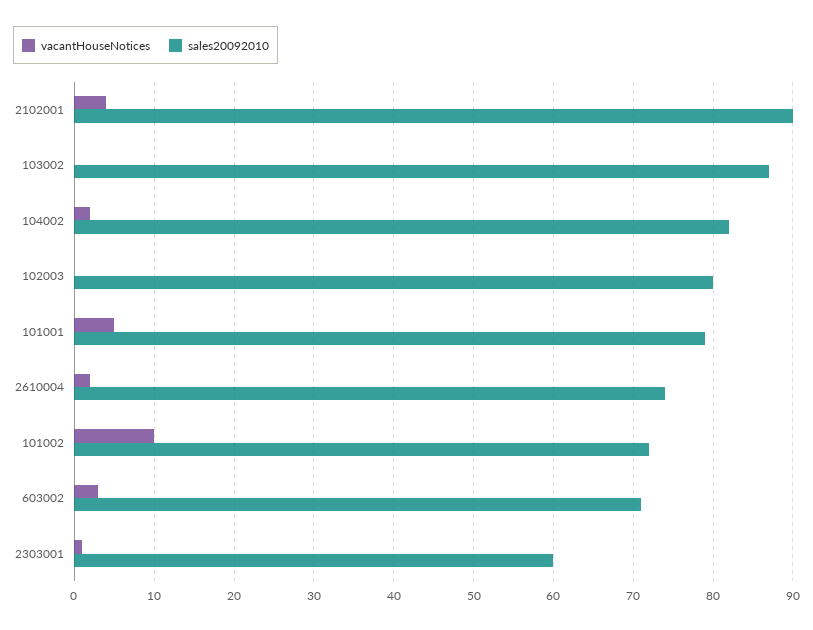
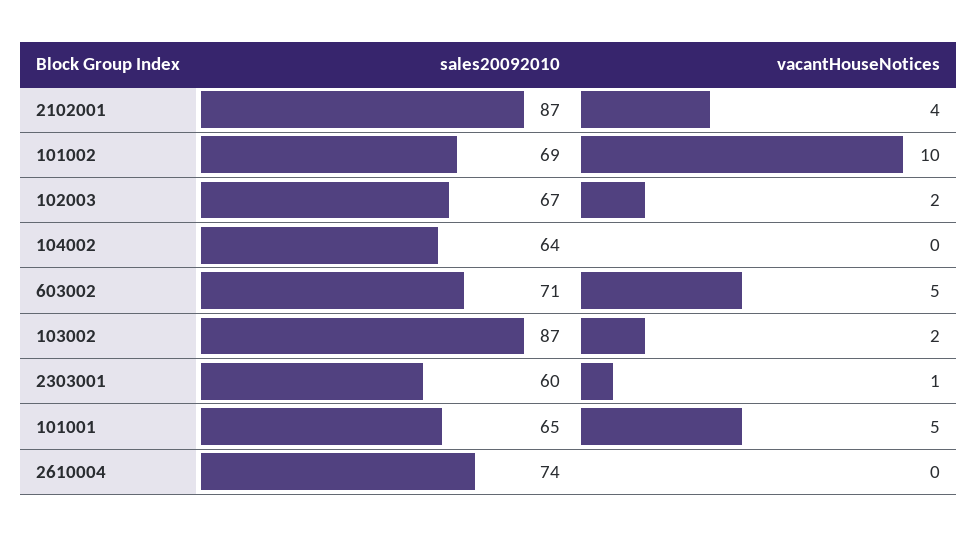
  {
    "vacantHouseNotices": {
      "2102001": 4,
-     "103002": 0,
+     "103002": 2,
-     "104002": 2,
+     "104002": 0,
-     "102003": 0,
+     "102003": 2,
      "101001": 5,
-     "2610004": 2,
+     "2610004": 0,
      "101002": 10,
-     "603002": 3,
+     "603002": 5,
      "2303001": 1
    },
    "sales20092010": {
-     "2102001": 90,
+     "2102001": 87,
      "103002": 87,
-     "104002": 82,
+     "104002": 64,
-     "102003": 80,
+     "102003": 67,
-     "101001": 79,
+     "101001": 65,
      "2610004": 74,
-     "101002": 72,
+     "101002": 69,
      "603002": 71,
      "2303001": 60
    }
  }

